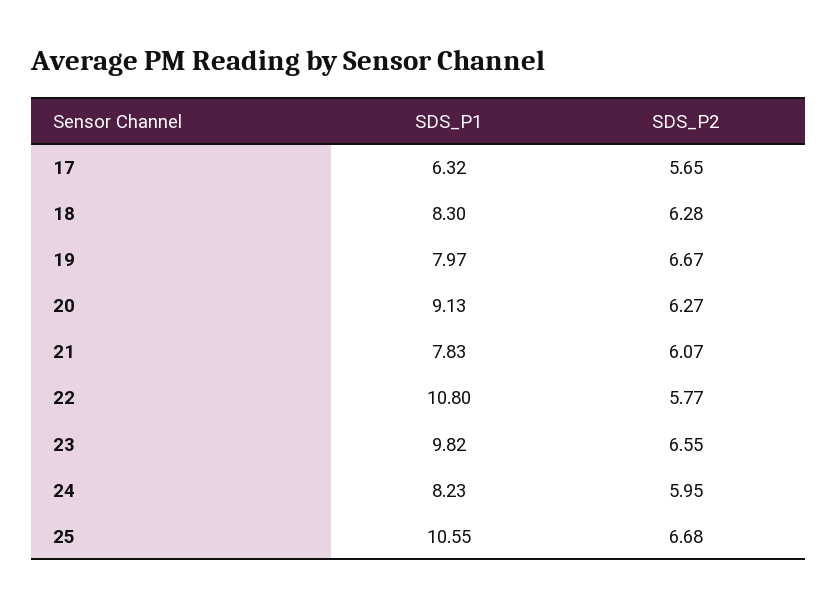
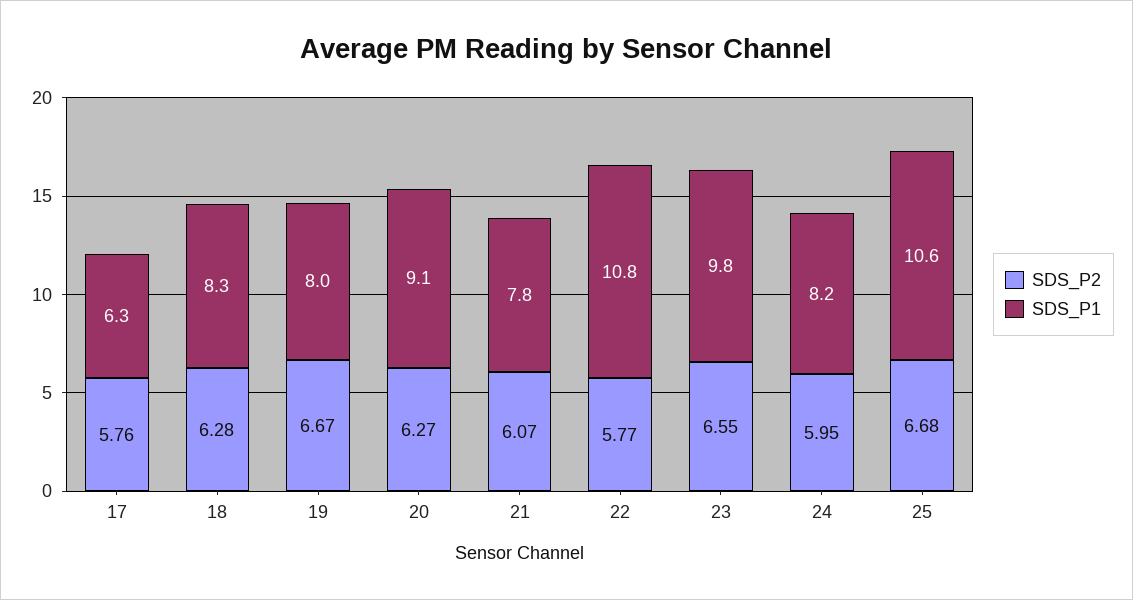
  {
    "SDS_P1": {
      "17": 6.32,
      "18": 8.3,
      "19": 7.97,
      "20": 9.13,
      "21": 7.83,
      "22": 10.8,
      "23": 9.82,
      "24": 8.23,
      "25": 10.55
    },
    "SDS_P2": {
-     "17": 5.65,
+     "17": 5.76,
      "18": 6.28,
      "19": 6.67,
      "20": 6.27,
      "21": 6.07,
      "22": 5.77,
      "23": 6.55,
      "24": 5.95,
      "25": 6.68
    }
  }

